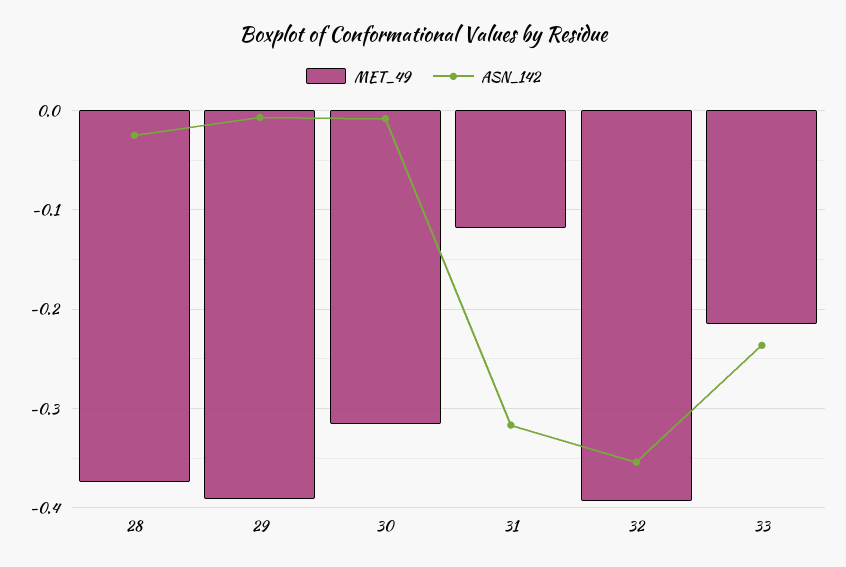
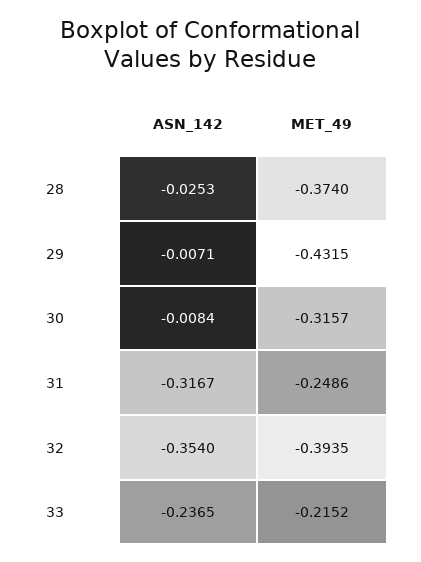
  {
    "MET_49": {
      "28": -0.374,
-     "29": -0.39,
+     "29": -0.4315,
      "30": -0.3157,
-     "31": -0.12,
+     "31": -0.2486,
      "32": -0.3935,
      "33": -0.2152
    },
    "ASN_142": {
      "28": -0.0253,
      "29": -0.0071,
      "30": -0.0084,
      "31": -0.3167,
      "32": -0.354,
      "33": -0.2365
    }
  }

